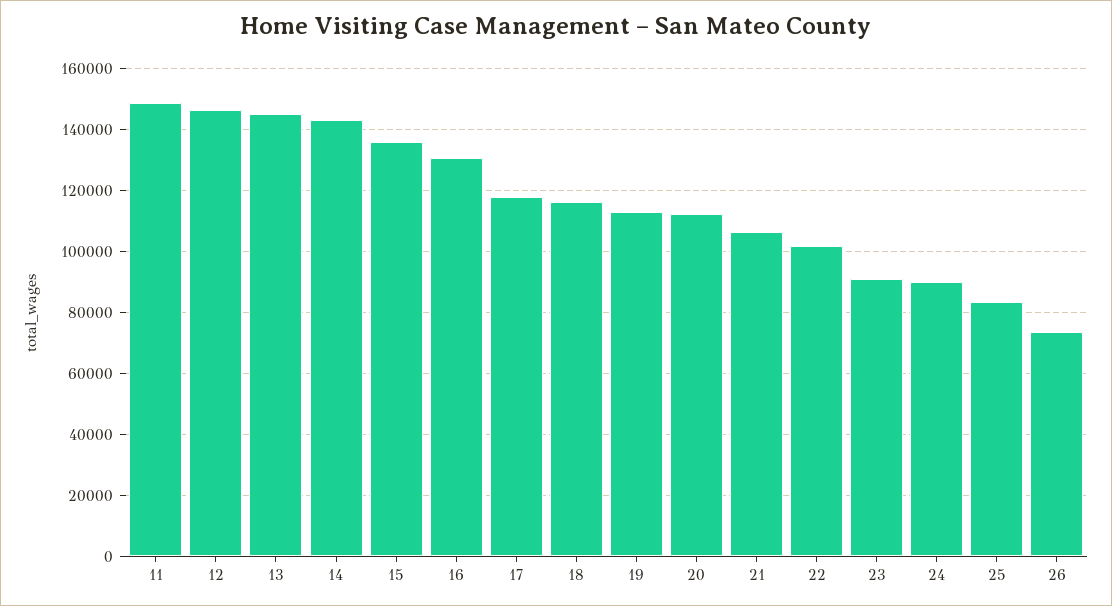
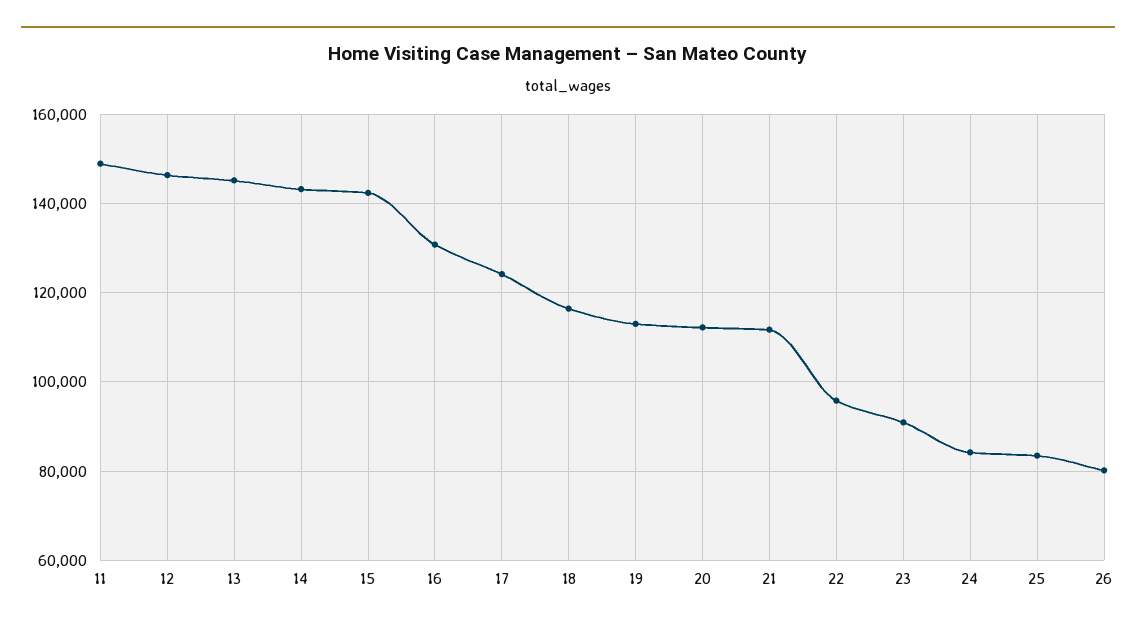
  {
    "11": 148000,
    "12": 146000,
    "13": 146000,
    "14": 144000,
-   "15": 136000,
+   "15": 142000,
    "16": 130000,
-   "17": 118000,
+   "17": 124000,
    "18": 116000,
    "19": 114000,
    "20": 112000,
-   "21": 106000,
+   "21": 112000,
-   "22": 102000,
+   "22": 96000,
    "23": 90000,
-   "24": 90000,
+   "24": 84000,
    "25": 84000,
-   "26": 74000
+   "26": 80000
  }

